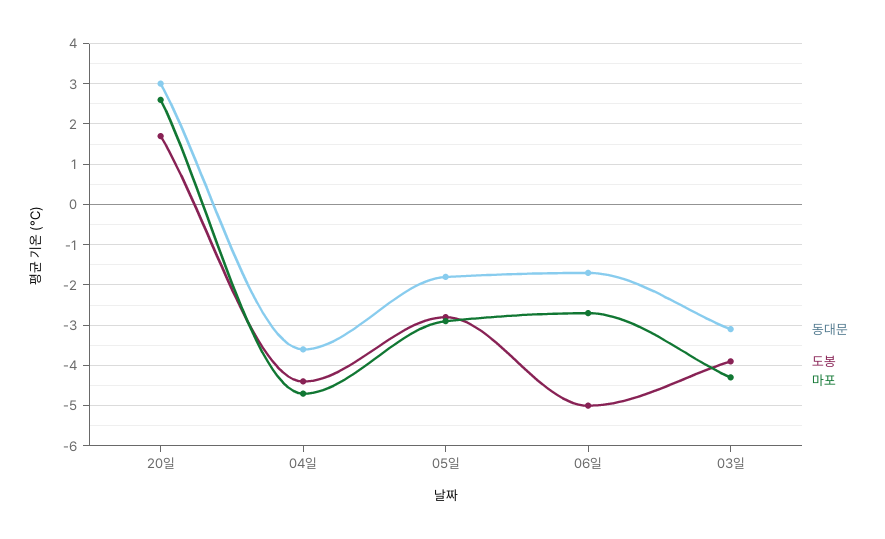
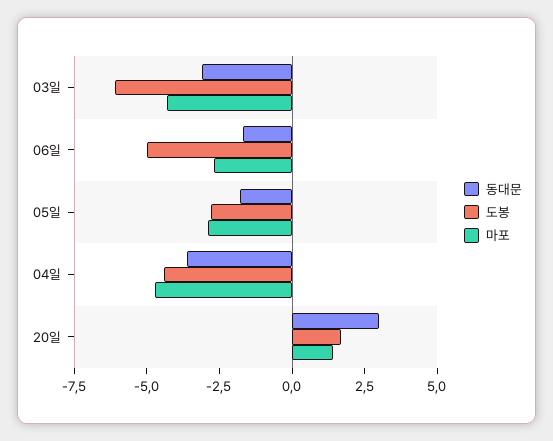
  {
    "동대문": {
      "20일": 3,
      "04일": -3.5,
      "05일": -2,
      "06일": -1.5,
      "03일": -3
    },
    "도봉": {
      "20일": 1.5,
      "04일": -4.5,
      "05일": -3,
      "06일": -5,
-     "03일": -4
+     "03일": -6
    },
    "마포": {
-     "20일": 2.5,
+     "20일": 1.5,
      "04일": -4.5,
      "05일": -3,
      "06일": -2.5,
      "03일": -4.5
    }
  }

